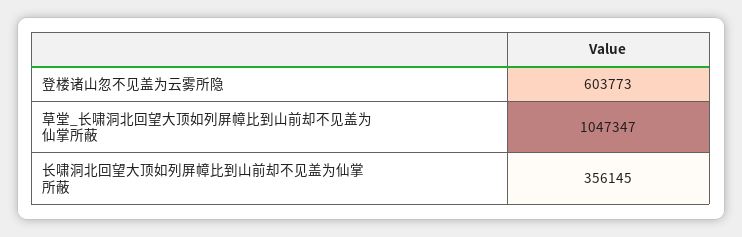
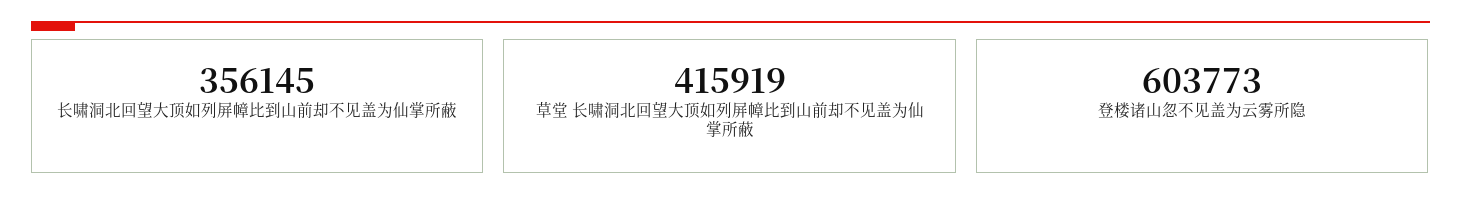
  {
    "登楼诸山忽不见盖为云雾所隐": 603773,
-   "草堂_长啸洞北回望大顶如列屏幛比到山前却不见盖为仙掌所蔽": 1047347,
+   "草堂_长啸洞北回望大顶如列屏幛比到山前却不见盖为仙掌所蔽": 415919,
    "长啸洞北回望大顶如列屏幛比到山前却不见盖为仙掌所蔽": 356145
  }

